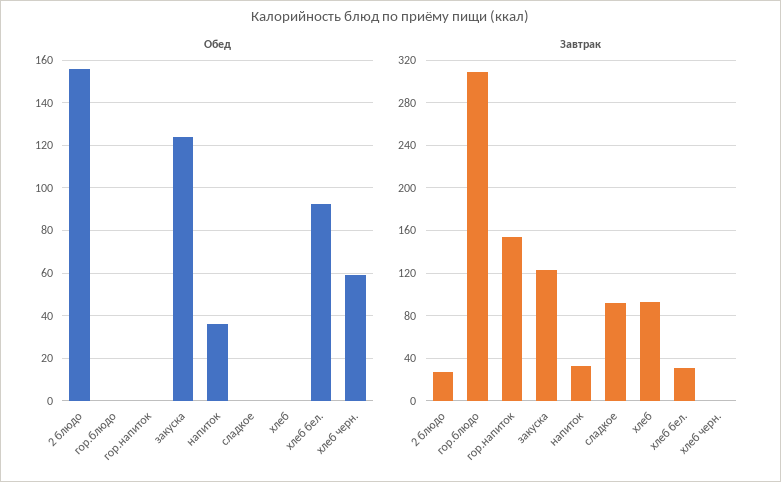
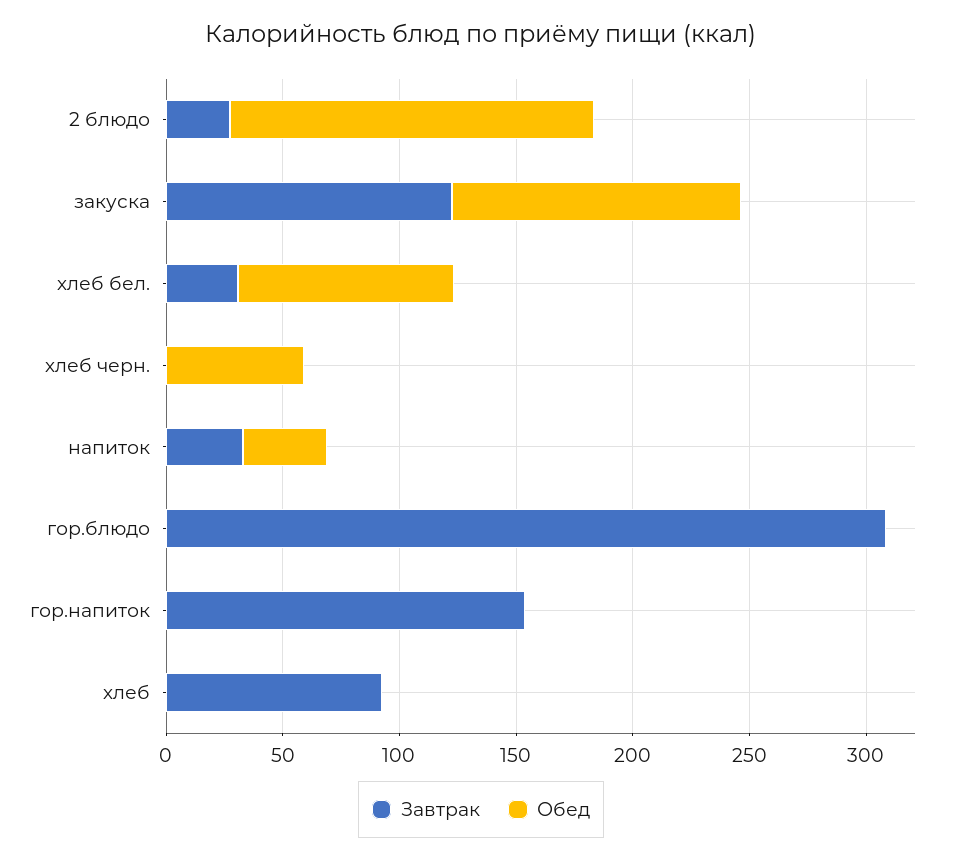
  {
    "Обед": {
      "2 блюдо": 155,
      "гор.блюдо": 0,
      "гор.напиток": 0,
      "закуска": 125,
      "напиток": 35,
-     "сладкое": 0,
      "хлеб": 0,
      "хлеб бел.": 90,
      "хлеб черн.": 60
    },
    "Завтрак": {
      "2 блюдо": 30,
      "гор.блюдо": 310,
      "гор.напиток": 150,
      "закуска": 120,
      "напиток": 30,
-     "сладкое": 90,
      "хлеб": 90,
      "хлеб бел.": 30,
      "хлеб черн.": 0
    }
  }

